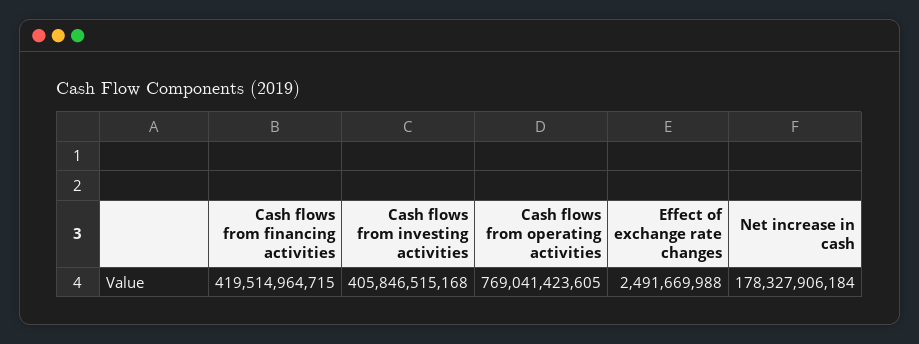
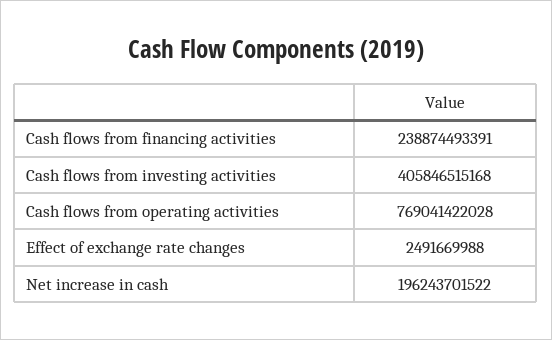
  {
-   "Cash flows from financing activities": 419514964715,
+   "Cash flows from financing activities": 238874493391,
    "Cash flows from investing activities": 405846515168,
-   "Cash flows from operating activities": 769041423605,
+   "Cash flows from operating activities": 769041422028,
    "Effect of exchange rate changes": 2491669988,
-   "Net increase in cash": 178327906184
+   "Net increase in cash": 196243701522
  }

